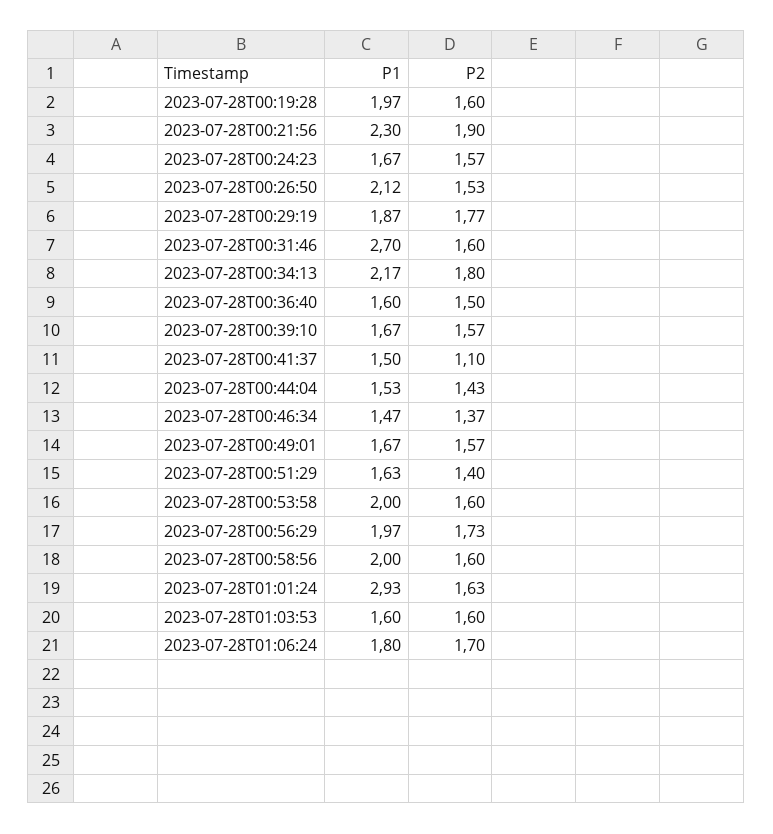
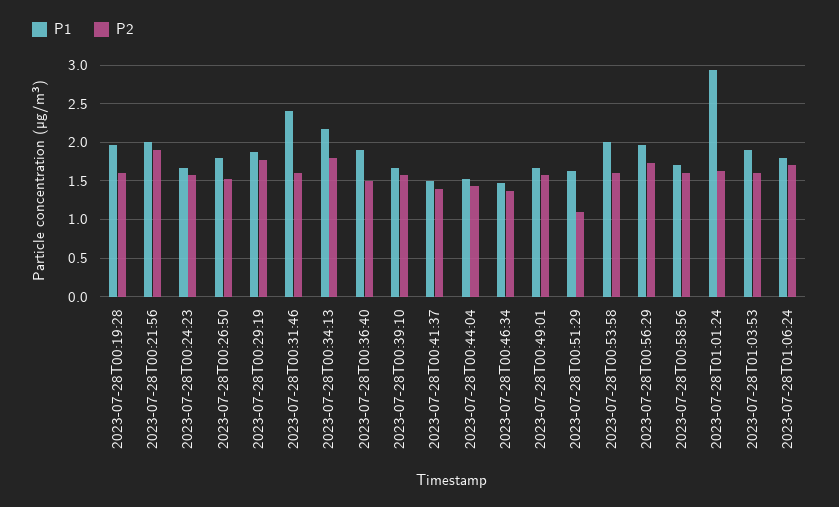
  {
    "P1": {
      "2023-07-28T00:19:28": 1.97,
-     "2023-07-28T00:21:56": 2.3,
+     "2023-07-28T00:21:56": 2,
      "2023-07-28T00:24:23": 1.67,
-     "2023-07-28T00:26:50": 2.12,
+     "2023-07-28T00:26:50": 1.8,
      "2023-07-28T00:29:19": 1.87,
-     "2023-07-28T00:31:46": 2.7,
+     "2023-07-28T00:31:46": 2.4,
      "2023-07-28T00:34:13": 2.17,
-     "2023-07-28T00:36:40": 1.6,
+     "2023-07-28T00:36:40": 1.9,
      "2023-07-28T00:39:10": 1.67,
      "2023-07-28T00:41:37": 1.5,
      "2023-07-28T00:44:04": 1.53,
      "2023-07-28T00:46:34": 1.47,
      "2023-07-28T00:49:01": 1.67,
      "2023-07-28T00:51:29": 1.63,
      "2023-07-28T00:53:58": 2,
      "2023-07-28T00:56:29": 1.97,
-     "2023-07-28T00:58:56": 2,
+     "2023-07-28T00:58:56": 1.7,
      "2023-07-28T01:01:24": 2.93,
-     "2023-07-28T01:03:53": 1.6,
+     "2023-07-28T01:03:53": 1.9,
      "2023-07-28T01:06:24": 1.8
    },
    "P2": {
      "2023-07-28T00:19:28": 1.6,
      "2023-07-28T00:21:56": 1.9,
      "2023-07-28T00:24:23": 1.57,
      "2023-07-28T00:26:50": 1.53,
      "2023-07-28T00:29:19": 1.77,
      "2023-07-28T00:31:46": 1.6,
      "2023-07-28T00:34:13": 1.8,
      "2023-07-28T00:36:40": 1.5,
      "2023-07-28T00:39:10": 1.57,
-     "2023-07-28T00:41:37": 1.1,
+     "2023-07-28T00:41:37": 1.4,
      "2023-07-28T00:44:04": 1.43,
      "2023-07-28T00:46:34": 1.37,
      "2023-07-28T00:49:01": 1.57,
-     "2023-07-28T00:51:29": 1.4,
+     "2023-07-28T00:51:29": 1.1,
      "2023-07-28T00:53:58": 1.6,
      "2023-07-28T00:56:29": 1.73,
      "2023-07-28T00:58:56": 1.6,
      "2023-07-28T01:01:24": 1.63,
      "2023-07-28T01:03:53": 1.6,
      "2023-07-28T01:06:24": 1.7
    }
  }

